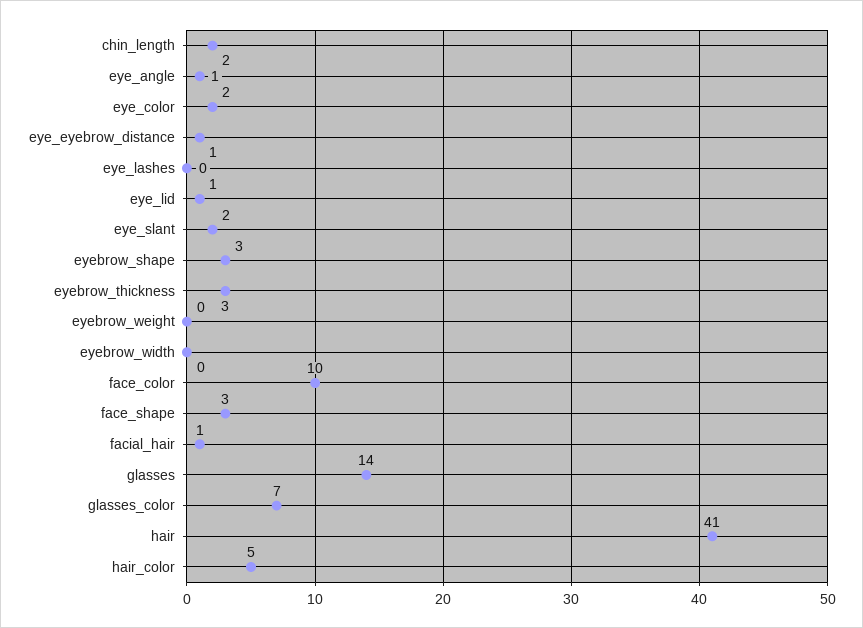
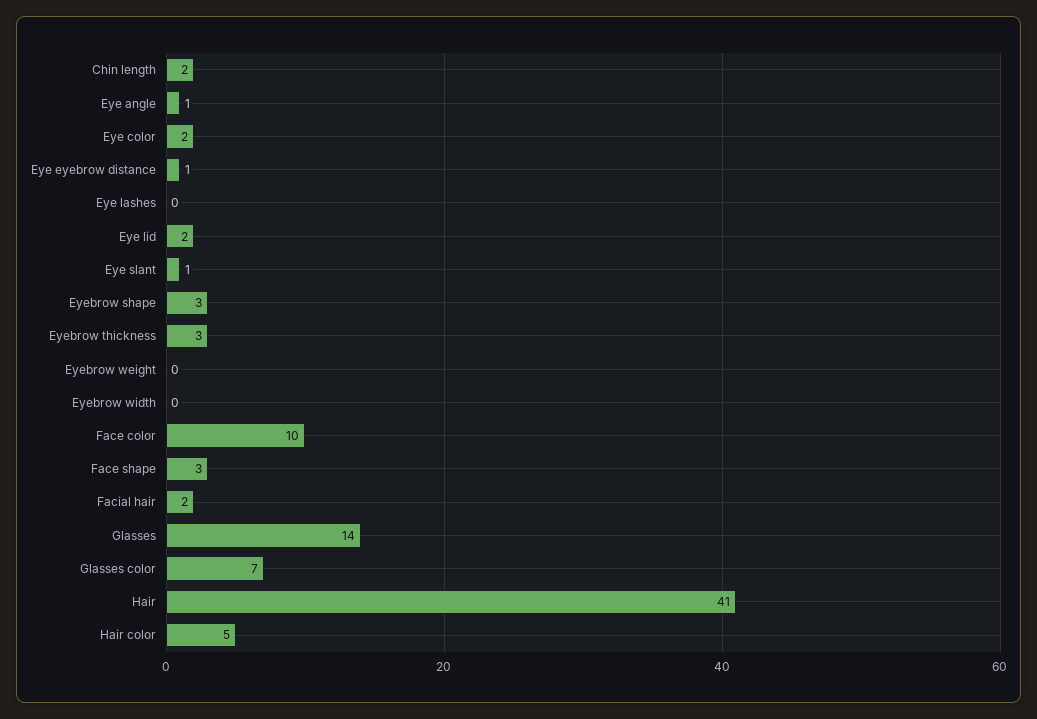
  {
    "chin_length": 2,
    "eye_angle": 1,
    "eye_color": 2,
    "eye_eyebrow_distance": 1,
    "eye_lashes": 0,
-   "eye_lid": 1,
+   "eye_lid": 2,
-   "eye_slant": 2,
+   "eye_slant": 1,
    "eyebrow_shape": 3,
    "eyebrow_thickness": 3,
    "eyebrow_weight": 0,
    "eyebrow_width": 0,
    "face_color": 10,
    "face_shape": 3,
-   "facial_hair": 1,
+   "facial_hair": 2,
    "glasses": 14,
    "glasses_color": 7,
    "hair": 41,
    "hair_color": 5
  }

